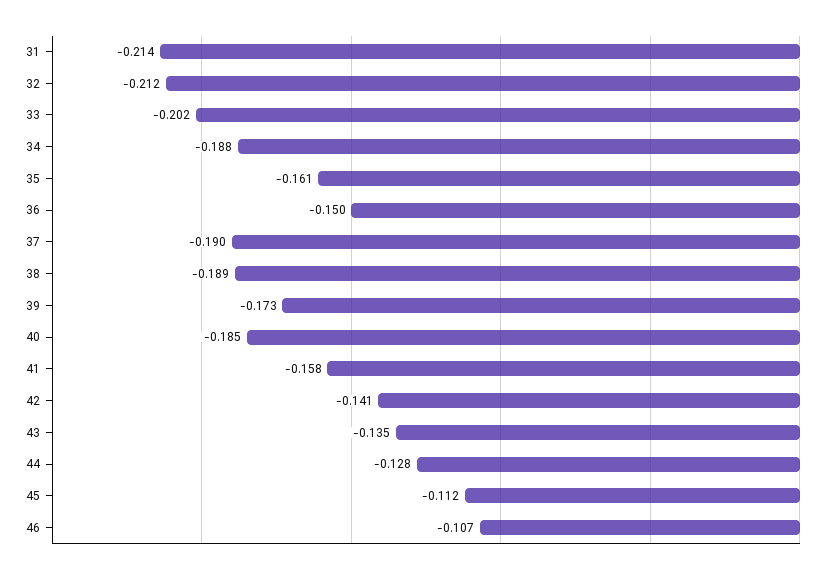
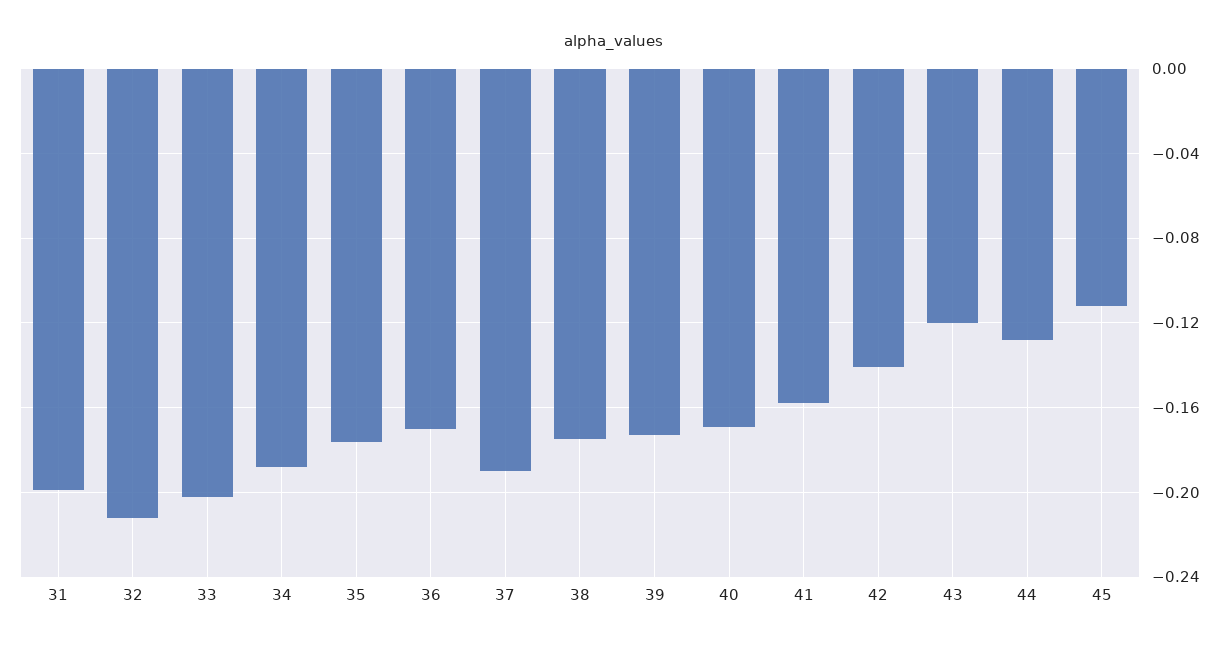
  {
-   "31": -0.214,
+   "31": -0.2,
    "32": -0.212,
    "33": -0.202,
    "34": -0.188,
-   "35": -0.161,
+   "35": -0.175,
-   "36": -0.15,
+   "36": -0.17,
    "37": -0.19,
-   "38": -0.189,
+   "38": -0.175,
    "39": -0.173,
-   "40": -0.185,
+   "40": -0.17,
    "41": -0.158,
    "42": -0.141,
-   "43": -0.135,
+   "43": -0.12,
    "44": -0.128,
-   "45": -0.112,
+   "45": -0.112
-   "46": -0.107
  }

